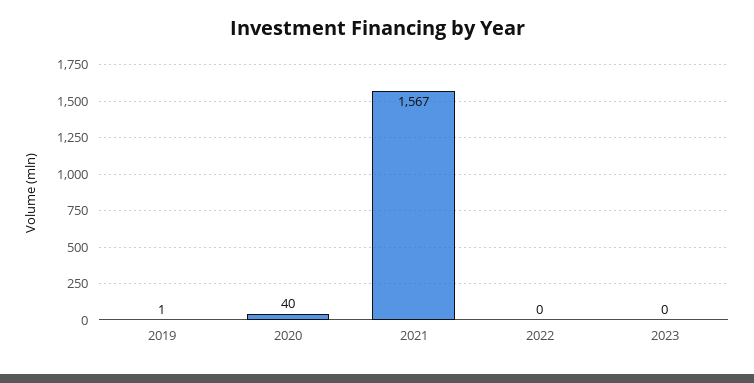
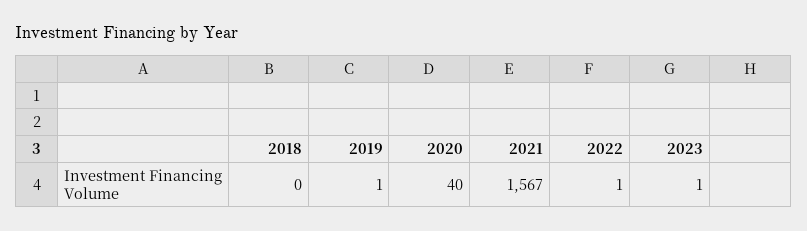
  {
    "2019": 1,
    "2020": 40,
    "2021": 1567,
-   "2022": 0,
+   "2022": 1,
-   "2023": 0
+   "2023": 1,
+   "2018": 0
  }

